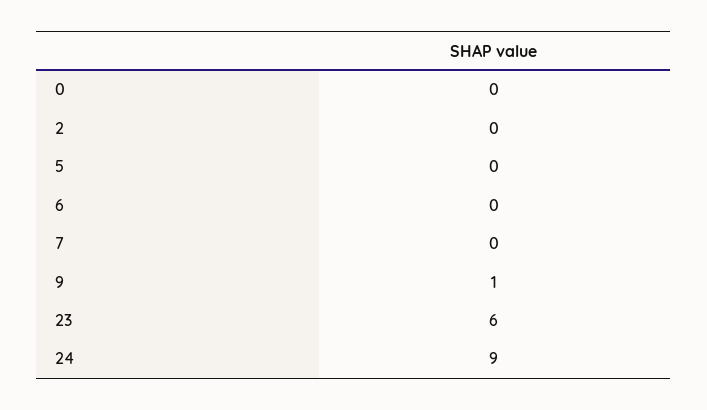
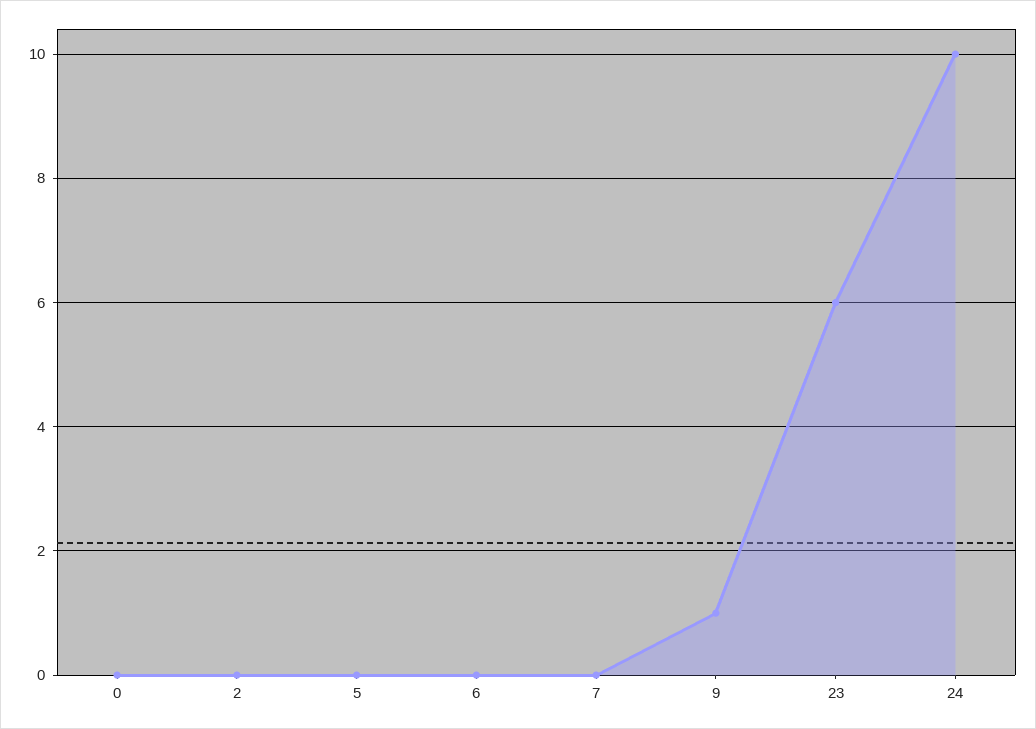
  {
    "0": 0,
    "2": 0,
    "5": 0,
    "6": 0,
    "7": 0,
    "9": 1,
    "23": 6,
-   "24": 9
+   "24": 10
  }

